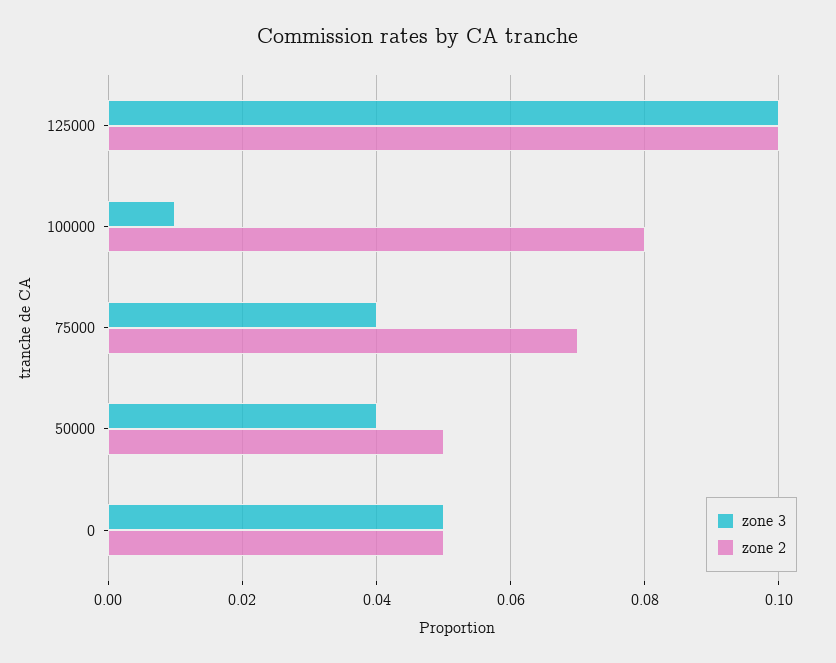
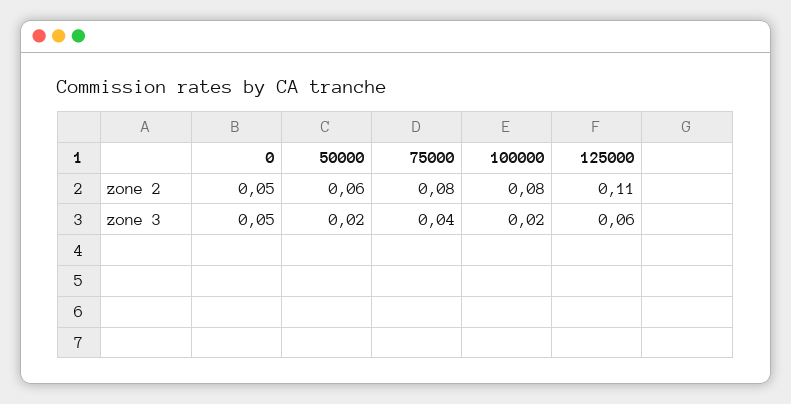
  {
    "zone 3": {
-     "125000": 0.1,
+     "125000": 0.06,
-     "100000": 0.01,
+     "100000": 0.02,
      "75000": 0.04,
-     "50000": 0.04,
+     "50000": 0.02,
      "0": 0.05
    },
    "zone 2": {
-     "125000": 0.1,
+     "125000": 0.11,
      "100000": 0.08,
-     "75000": 0.07,
+     "75000": 0.08,
-     "50000": 0.05,
+     "50000": 0.06,
      "0": 0.05
    }
  }

